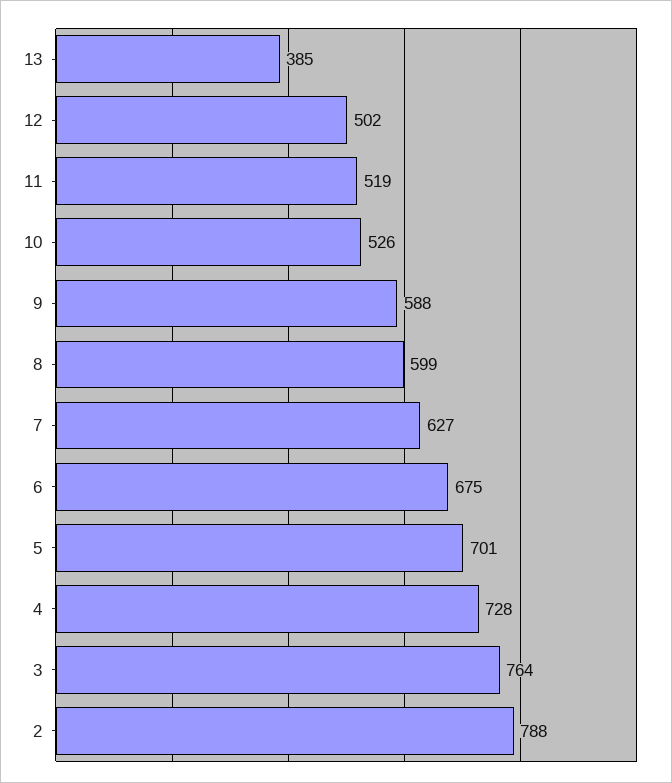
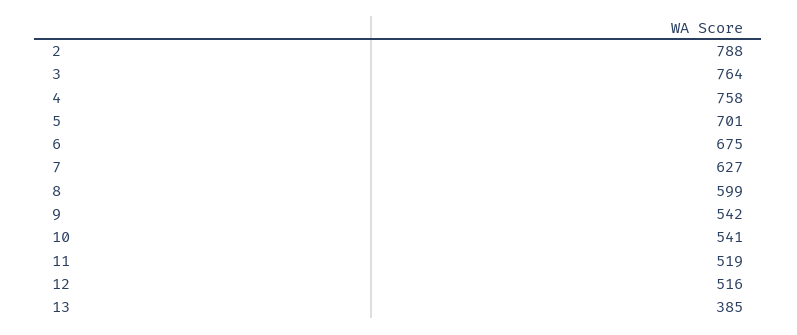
  {
    "13": 385,
-   "12": 502,
+   "12": 516,
    "11": 519,
-   "10": 526,
+   "10": 541,
-   "9": 588,
+   "9": 542,
    "8": 599,
    "7": 627,
    "6": 675,
    "5": 701,
-   "4": 728,
+   "4": 758,
    "3": 764,
    "2": 788
  }

